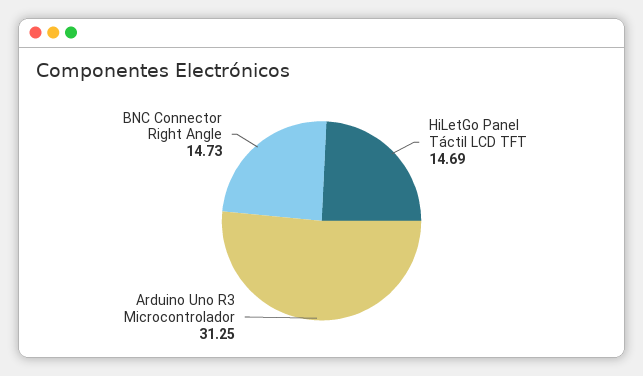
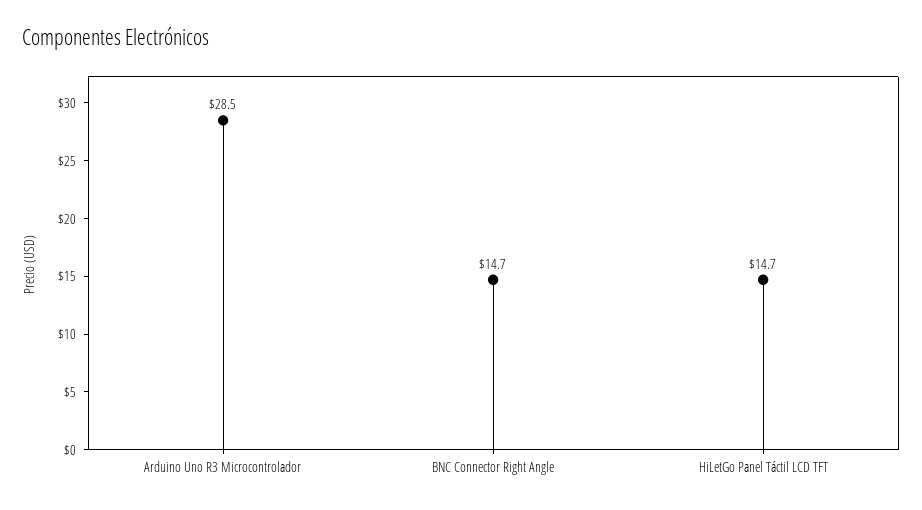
  {
    "HiLetGo Panel Táctil LCD TFT": 14.69,
-   "Arduino Uno R3 Microcontrolador": 31.25,
+   "Arduino Uno R3 Microcontrolador": 28.5,
    "BNC Connector Right Angle": 14.73
  }

